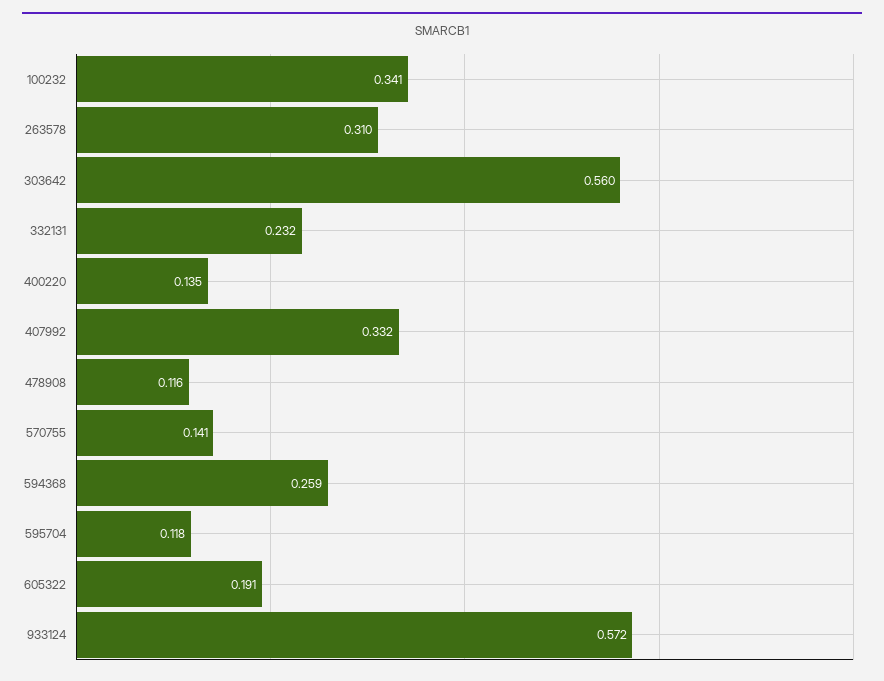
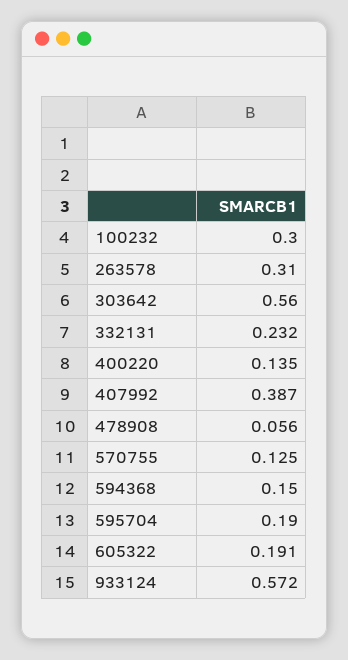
  {
-   "100232": 0.341,
+   "100232": 0.3,
    "263578": 0.31,
    "303642": 0.56,
    "332131": 0.232,
    "400220": 0.135,
-   "407992": 0.332,
+   "407992": 0.387,
-   "478908": 0.116,
+   "478908": 0.056,
-   "570755": 0.141,
+   "570755": 0.125,
-   "594368": 0.259,
+   "594368": 0.15,
-   "595704": 0.118,
+   "595704": 0.19,
    "605322": 0.191,
    "933124": 0.572
  }

